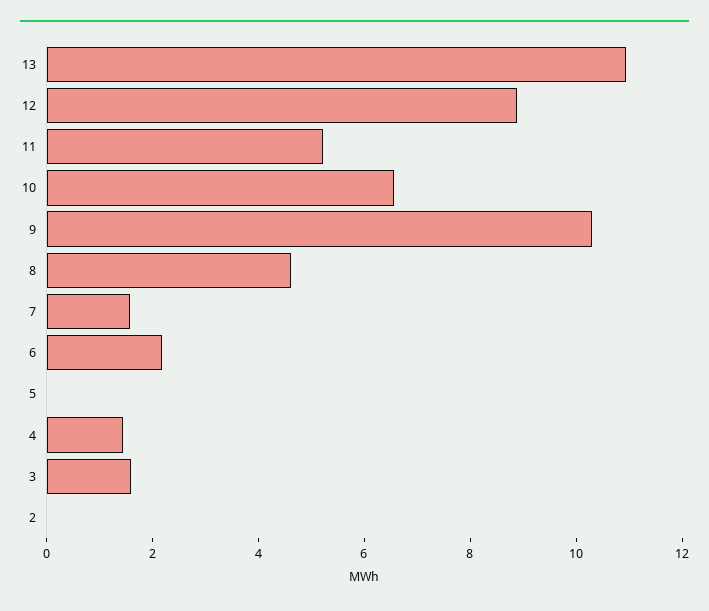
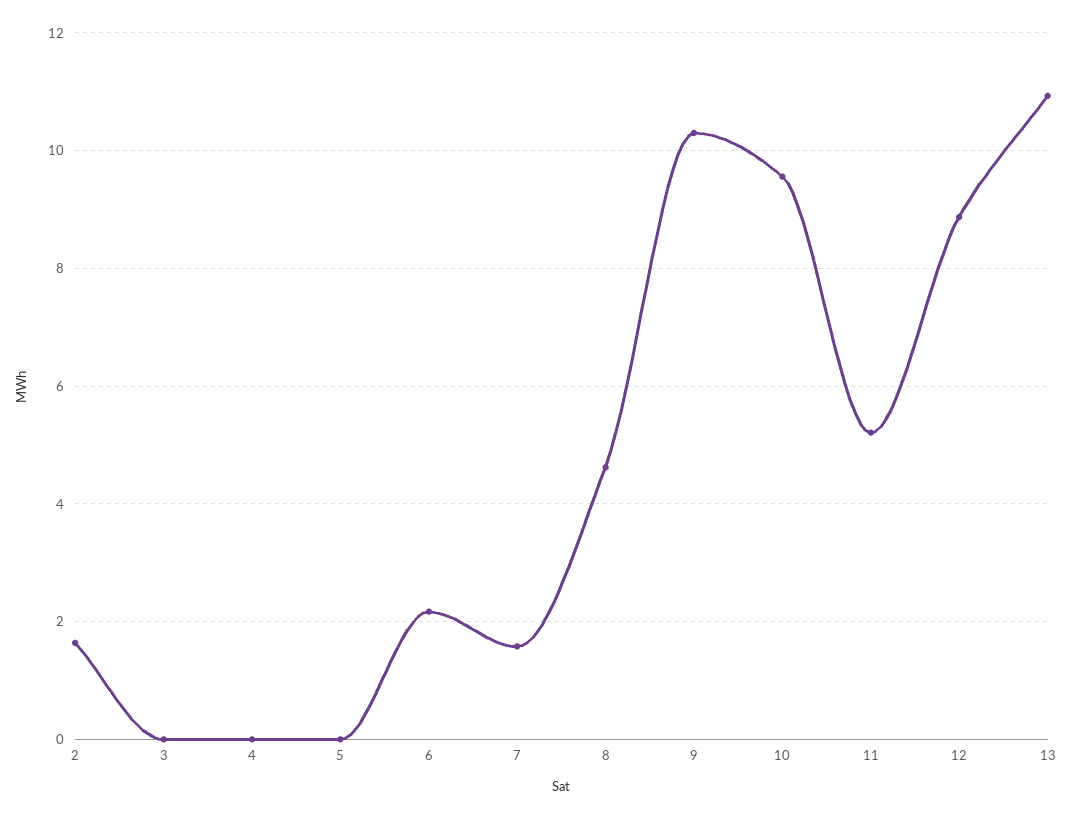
  {
    "13": 11,
    "12": 8.8,
    "11": 5.2,
-   "10": 6.5,
+   "10": 9.6,
    "9": 10.4,
    "8": 4.6,
    "7": 1.6,
    "6": 2.2,
    "5": 0,
-   "4": 1.5,
+   "4": 0,
-   "3": 1.5,
+   "3": 0,
-   "2": 0
+   "2": 1.6
  }

